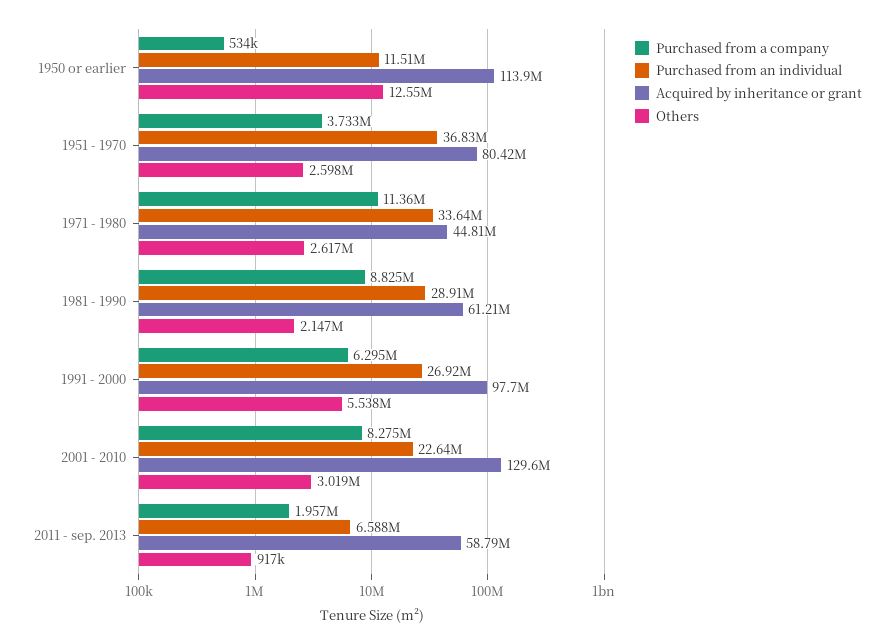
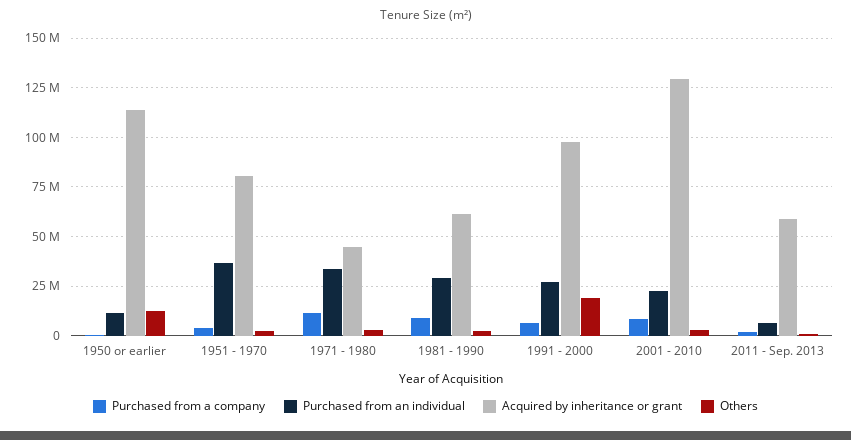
  {
    "Purchased from a company": {
      "1950 or earlier": 534000,
      "1951 - 1970": 3733000,
      "1971 - 1980": 11360000,
      "1981 - 1990": 8825000,
      "1991 - 2000": 6295000,
      "2001 - 2010": 8275000,
      "2011 - sep. 2013": 1957000
    },
    "Purchased from an individual": {
      "1950 or earlier": 11510000,
      "1951 - 1970": 36830000,
      "1971 - 1980": 33640000,
      "1981 - 1990": 28910000,
      "1991 - 2000": 26920000,
      "2001 - 2010": 22640000,
      "2011 - sep. 2013": 6588000
    },
    "Acquired by inheritance or grant": {
      "1950 or earlier": 113900000,
      "1951 - 1970": 80420000,
      "1971 - 1980": 44810000,
      "1981 - 1990": 61210000,
      "1991 - 2000": 97700000,
      "2001 - 2010": 129600000,
      "2011 - sep. 2013": 58790000
    },
    "Others": {
      "1950 or earlier": 12550000,
      "1951 - 1970": 2598000,
      "1971 - 1980": 2617000,
      "1981 - 1990": 2147000,
-     "1991 - 2000": 5538000,
+     "1991 - 2000": 20000000,
      "2001 - 2010": 3019000,
      "2011 - sep. 2013": 917000
    }
  }

